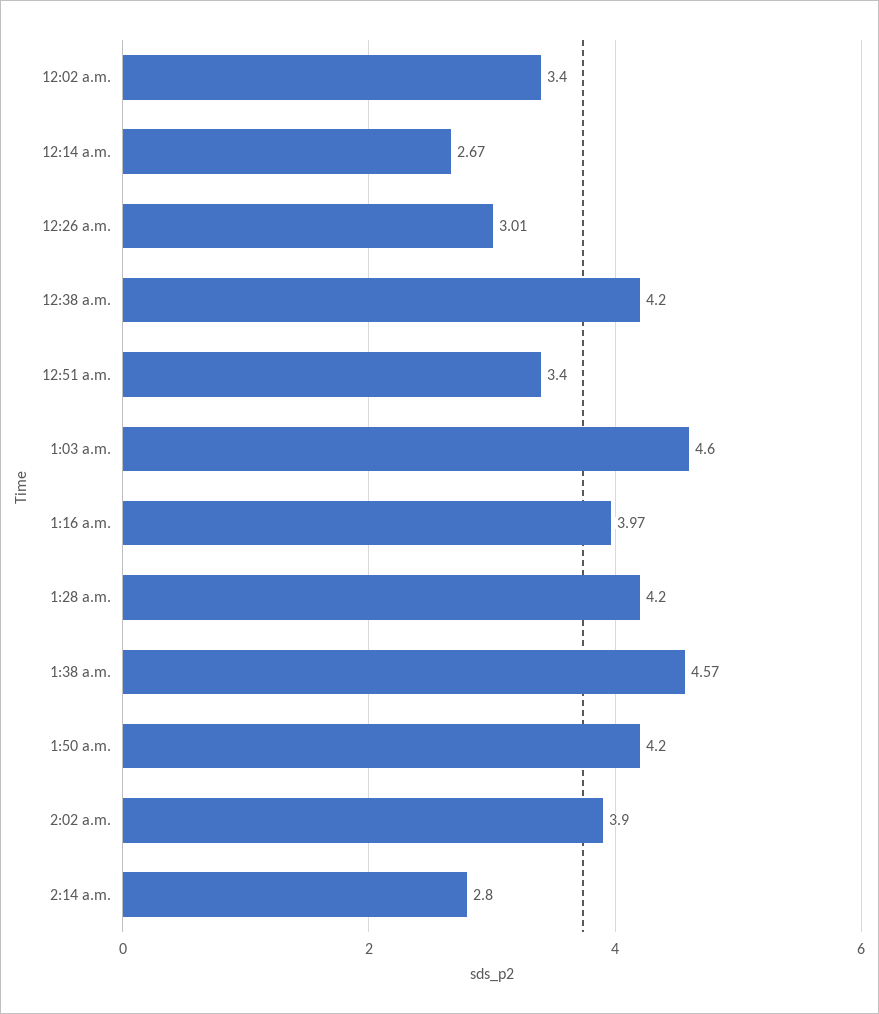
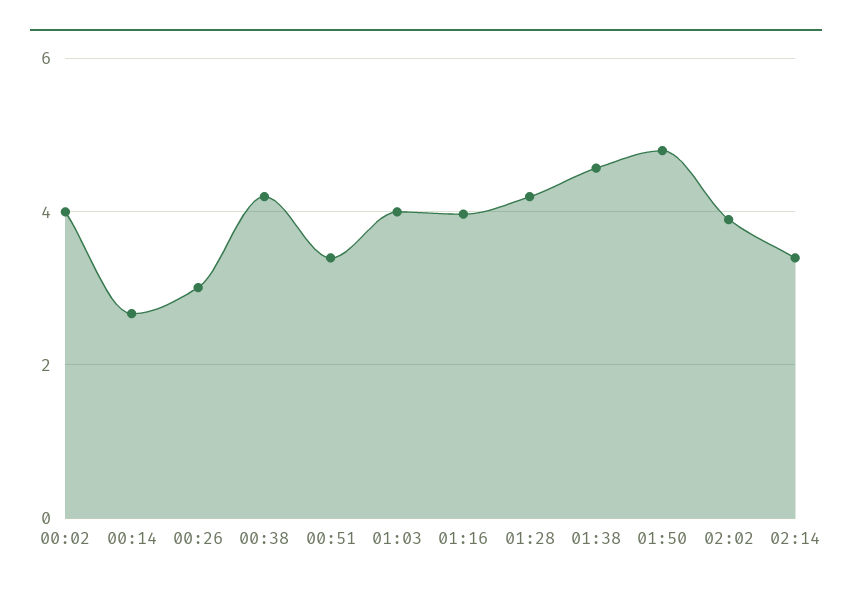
  {
-   "12:02 a.m.": 3.4,
+   "12:02 a.m.": 4,
    "12:14 a.m.": 2.67,
    "12:26 a.m.": 3.01,
    "12:38 a.m.": 4.2,
    "12:51 a.m.": 3.4,
-   "1:03 a.m.": 4.6,
+   "1:03 a.m.": 4,
    "1:16 a.m.": 3.97,
    "1:28 a.m.": 4.2,
    "1:38 a.m.": 4.57,
-   "1:50 a.m.": 4.2,
+   "1:50 a.m.": 4.8,
    "2:02 a.m.": 3.9,
-   "2:14 a.m.": 2.8
+   "2:14 a.m.": 3.4
  }

